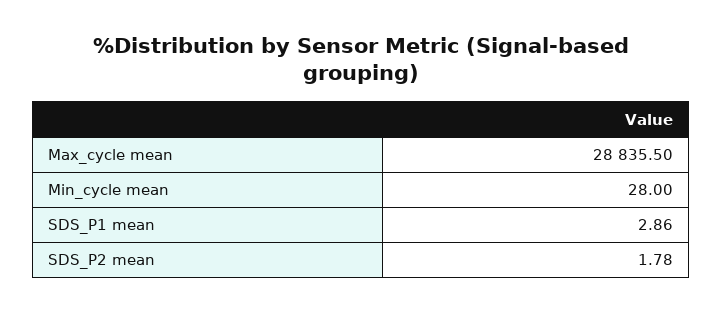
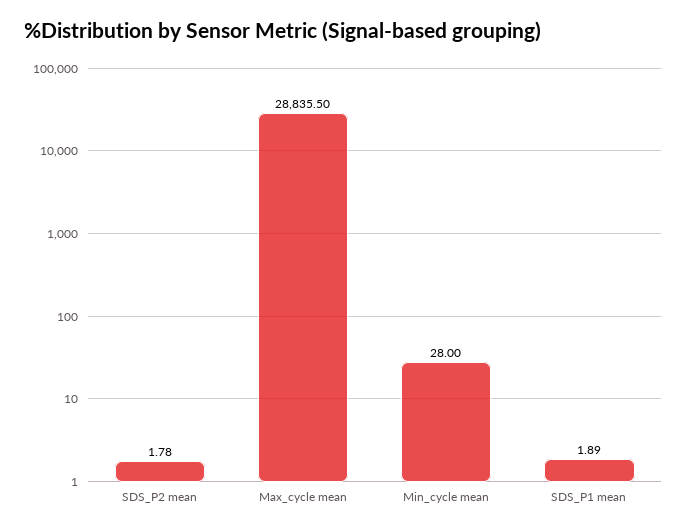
  {
    "Max_cycle mean": 28835.5,
    "Min_cycle mean": 28,
-   "SDS_P1 mean": 2.86,
+   "SDS_P1 mean": 1.89,
    "SDS_P2 mean": 1.78
  }

